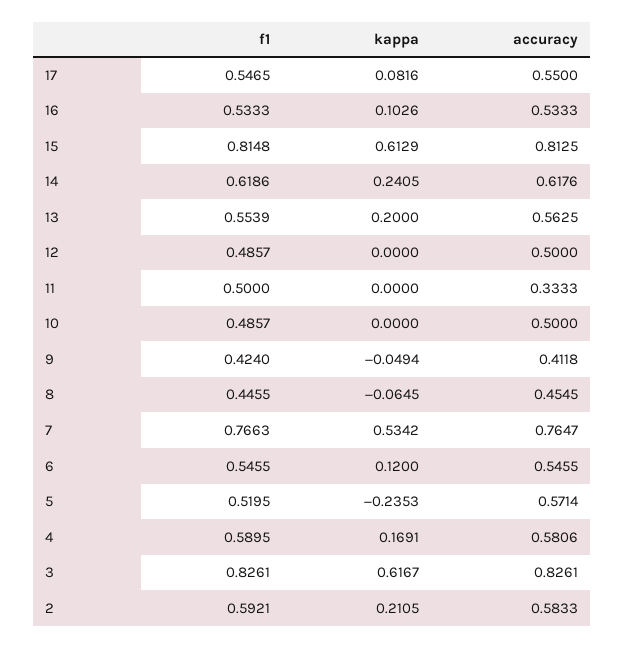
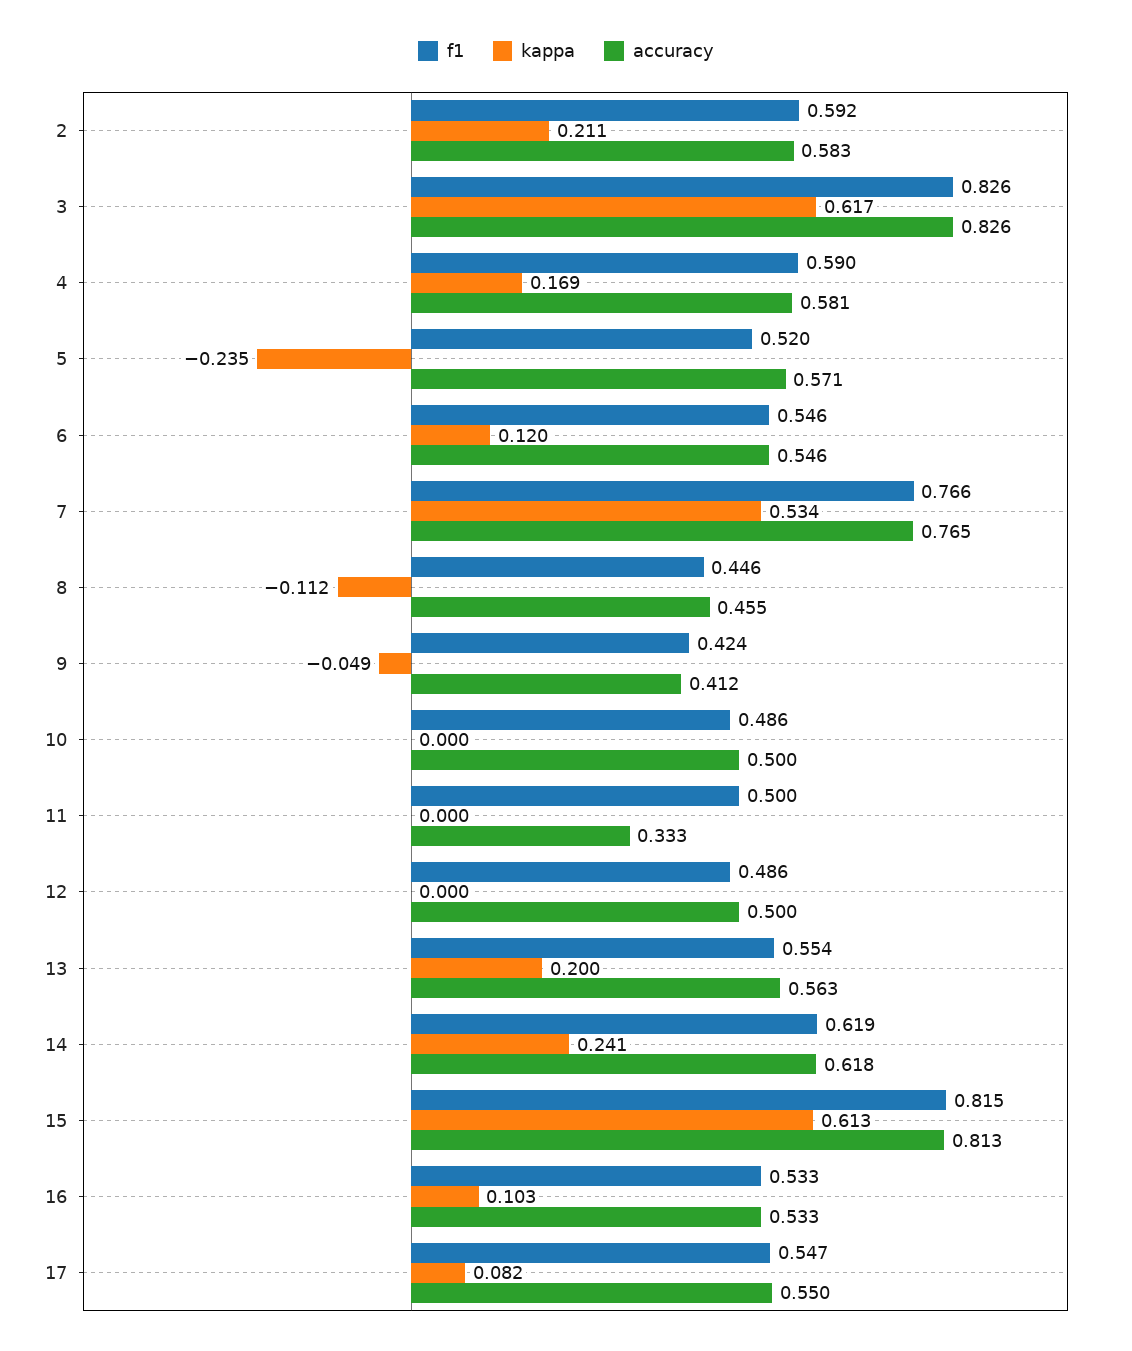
  {
    "f1": {
      "17": 0.5465,
      "16": 0.5333,
      "15": 0.8148,
      "14": 0.6186,
      "13": 0.5539,
      "12": 0.4857,
      "11": 0.5,
      "10": 0.4857,
      "9": 0.424,
      "8": 0.4455,
      "7": 0.7663,
      "6": 0.5455,
      "5": 0.5195,
      "4": 0.5895,
      "3": 0.8261,
      "2": 0.5921
    },
    "kappa": {
      "17": 0.0816,
      "16": 0.1026,
      "15": 0.6129,
      "14": 0.2405,
      "13": 0.2,
      "12": 0,
      "11": 0,
      "10": 0,
      "9": -0.0494,
-     "8": -0.0645,
+     "8": -0.112,
      "7": 0.5342,
      "6": 0.12,
      "5": -0.2353,
      "4": 0.1691,
      "3": 0.6167,
      "2": 0.2105
    },
    "accuracy": {
      "17": 0.55,
      "16": 0.5333,
      "15": 0.8125,
      "14": 0.6176,
      "13": 0.5625,
      "12": 0.5,
      "11": 0.3333,
      "10": 0.5,
      "9": 0.4118,
      "8": 0.4545,
      "7": 0.7647,
      "6": 0.5455,
      "5": 0.5714,
      "4": 0.5806,
      "3": 0.8261,
      "2": 0.5833
    }
  }

